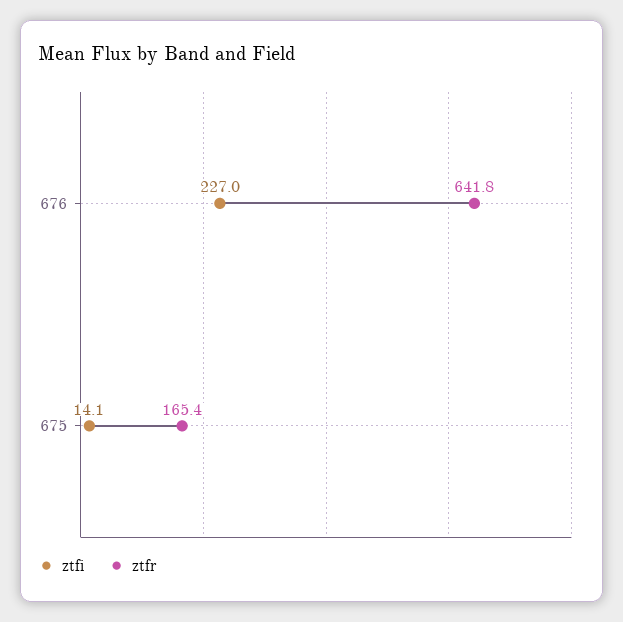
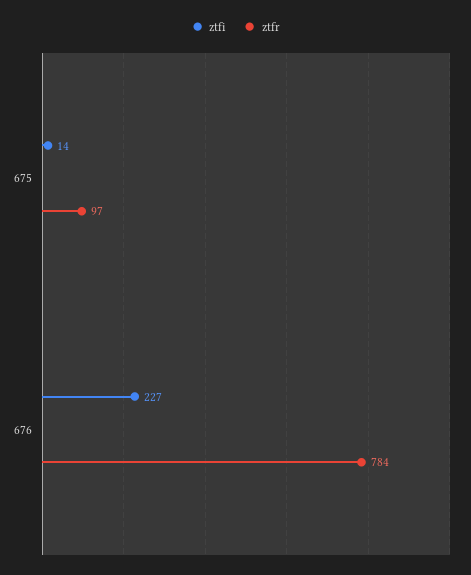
  {
    "ztfi": {
      "676": 227,
      "675": 14.1
    },
    "ztfr": {
-     "676": 641.8,
+     "676": 784,
-     "675": 165.4
+     "675": 97
    }
  }

